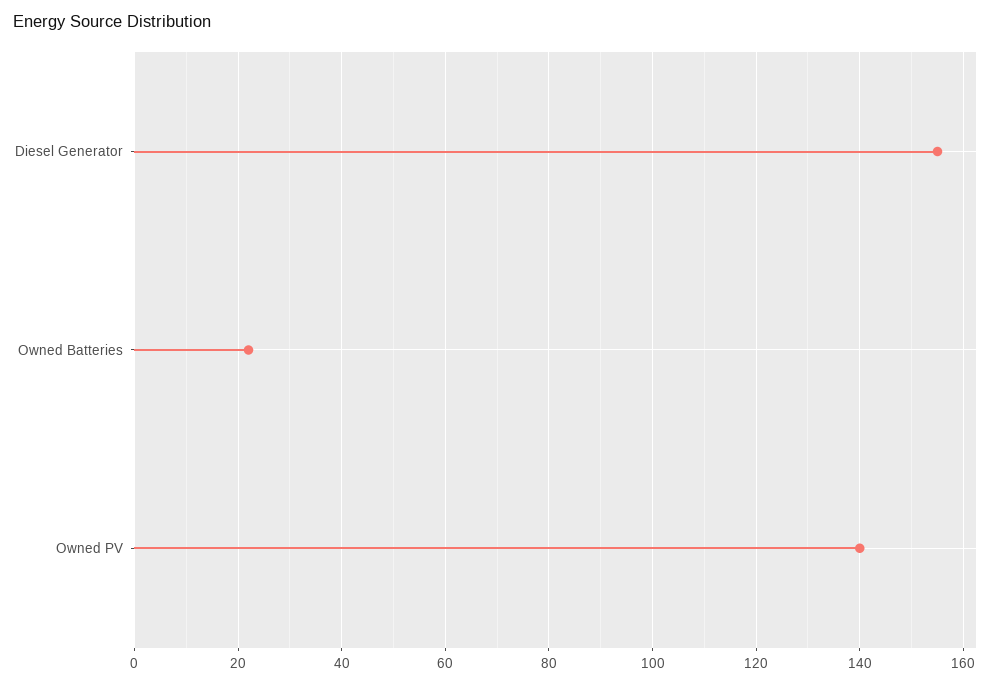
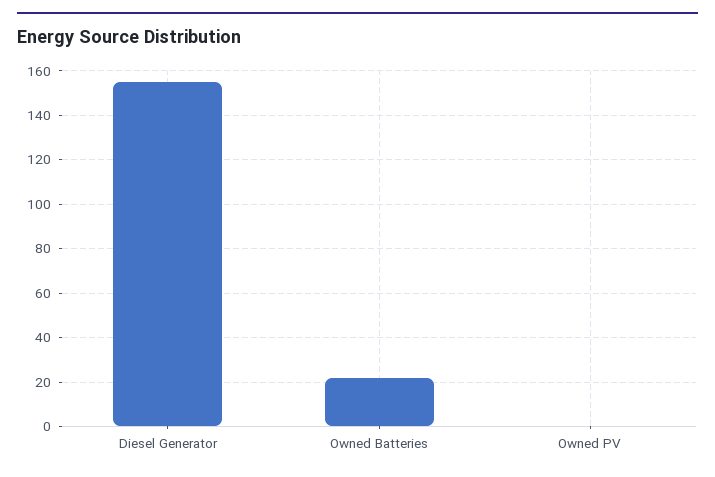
  {
    "Diesel Generator": 155,
    "Owned Batteries": 20,
-   "Owned PV": 140
+   "Owned PV": 0
  }

